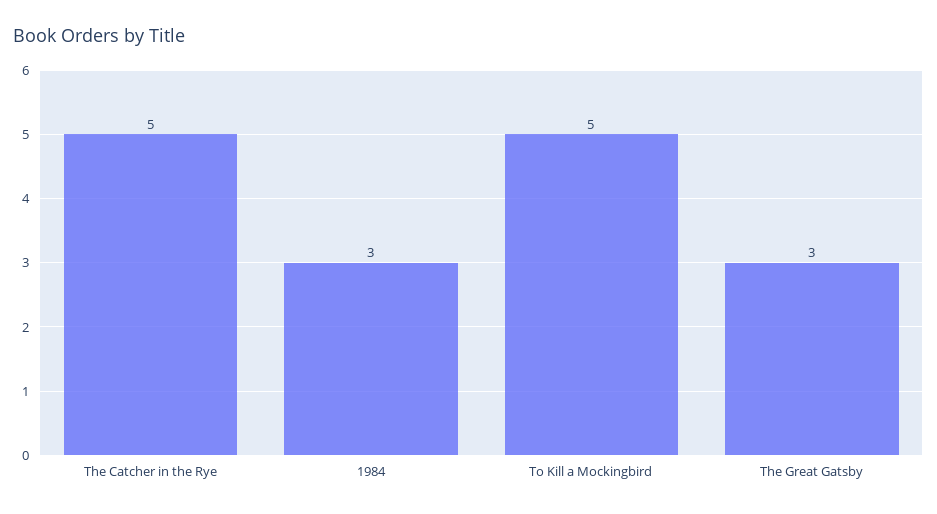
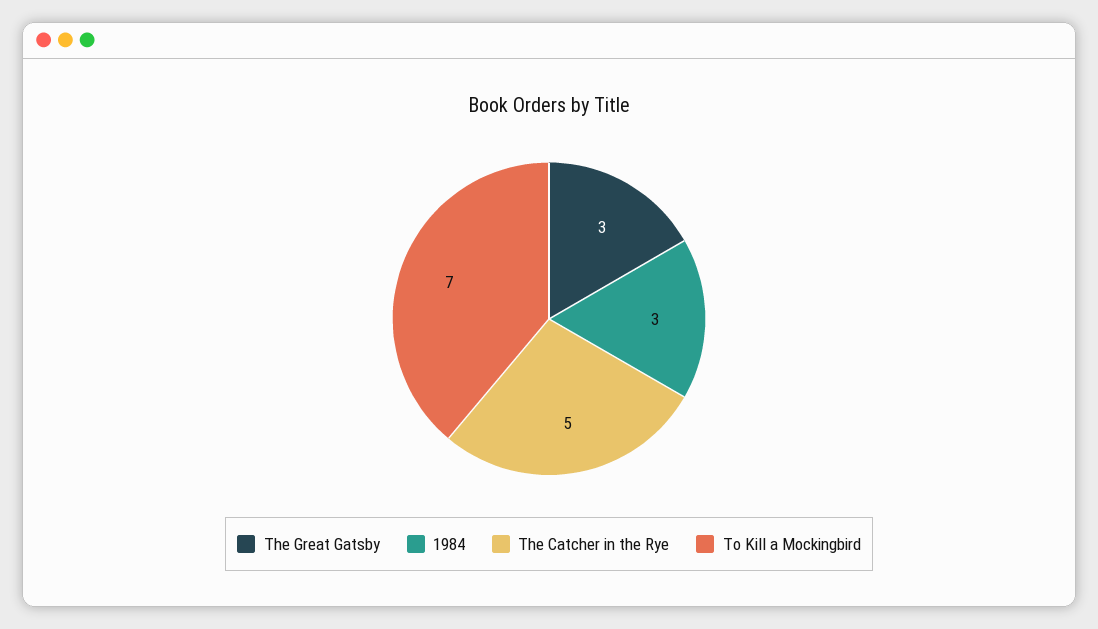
  {
    "The Catcher in the Rye": 5,
    "1984": 3,
-   "To Kill a Mockingbird": 5,
+   "To Kill a Mockingbird": 7,
    "The Great Gatsby": 3
  }

